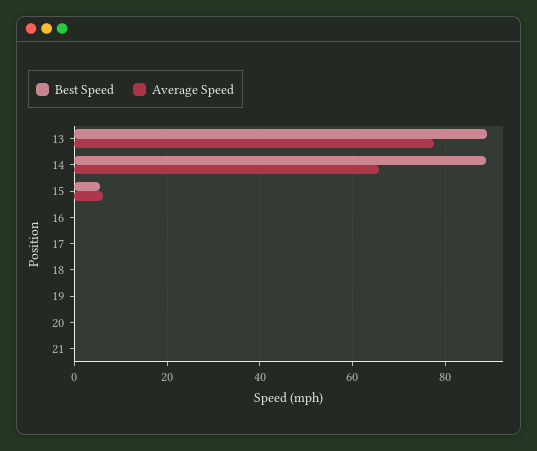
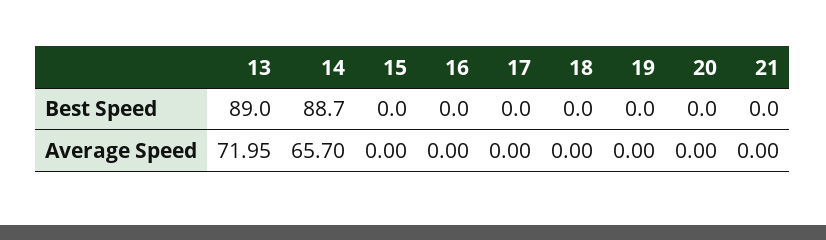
  {
    "Best Speed": {
      "13": 89,
      "14": 88.7,
-     "15": 6,
+     "15": 0,
      "16": 0,
      "17": 0,
      "18": 0,
      "19": 0,
      "20": 0,
      "21": 0
    },
    "Average Speed": {
-     "13": 78,
+     "13": 71.95,
      "14": 65.7,
-     "15": 6,
+     "15": 0,
      "16": 0,
      "17": 0,
      "18": 0,
      "19": 0,
      "20": 0,
      "21": 0
    }
  }

